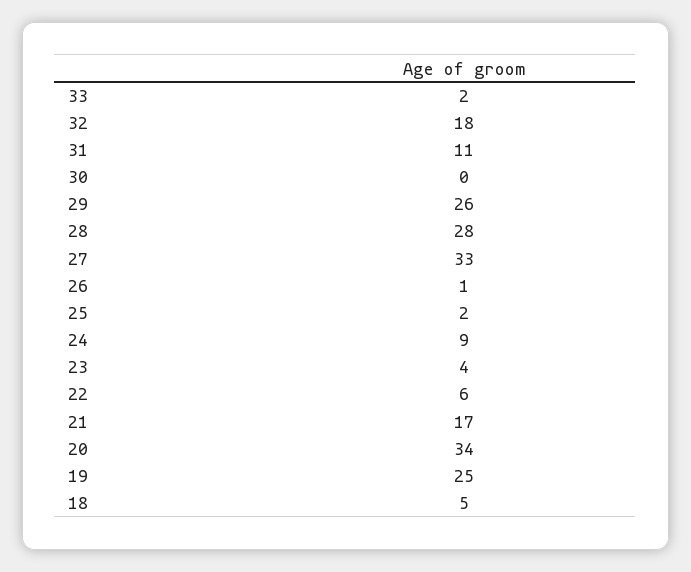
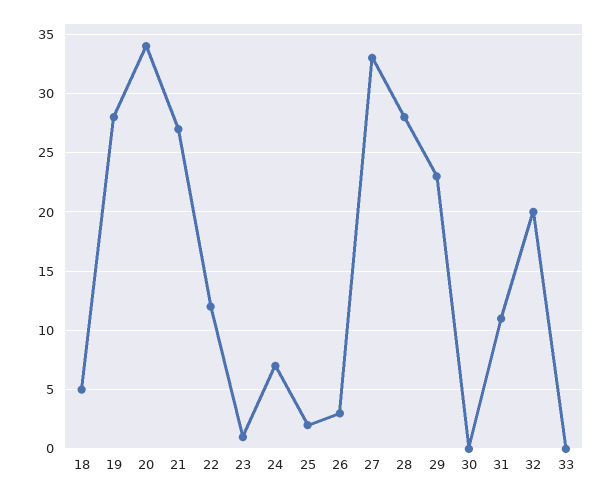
  {
-   "33": 2,
+   "33": 0,
-   "32": 18,
+   "32": 20,
    "31": 11,
    "30": 0,
-   "29": 26,
+   "29": 23,
    "28": 28,
    "27": 33,
-   "26": 1,
+   "26": 3,
    "25": 2,
-   "24": 9,
+   "24": 7,
-   "23": 4,
+   "23": 1,
-   "22": 6,
+   "22": 12,
-   "21": 17,
+   "21": 27,
    "20": 34,
-   "19": 25,
+   "19": 28,
    "18": 5
  }

